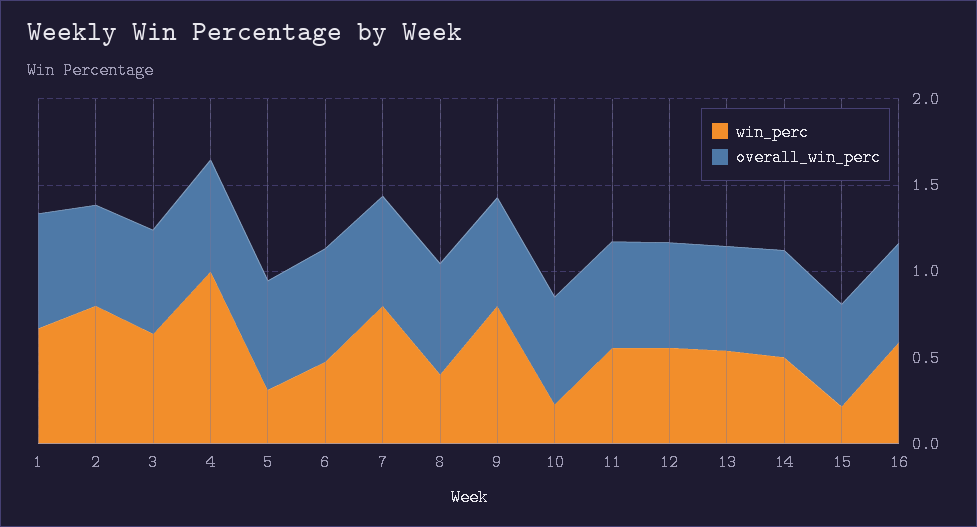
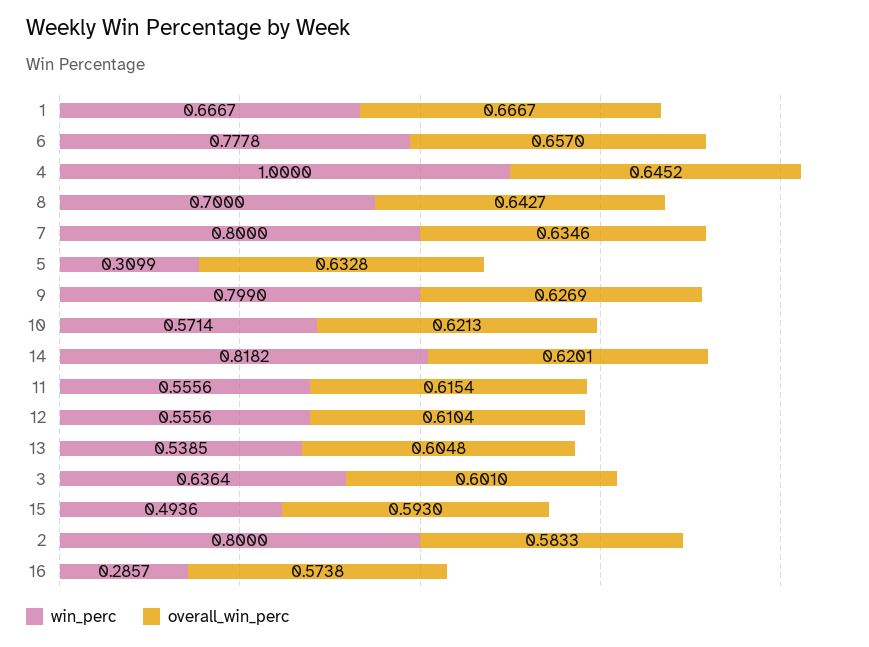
  {
    "win_perc": {
      "1": 0.6667,
      "2": 0.8,
      "3": 0.6364,
      "4": 1,
      "5": 0.3099,
-     "6": 0.5,
+     "6": 0.7778,
      "7": 0.8,
-     "8": 0.4,
+     "8": 0.7,
      "9": 0.799,
-     "10": 0.2,
+     "10": 0.5714,
      "11": 0.5556,
      "12": 0.5556,
      "13": 0.5385,
-     "14": 0.5,
+     "14": 0.8182,
-     "15": 0.2,
+     "15": 0.4936,
-     "16": 0.6
+     "16": 0.2857
    },
    "overall_win_perc": {
      "1": 0.6667,
      "2": 0.5833,
      "3": 0.601,
      "4": 0.6452,
      "5": 0.6328,
      "6": 0.657,
      "7": 0.6346,
      "8": 0.6427,
      "9": 0.6269,
      "10": 0.6213,
      "11": 0.6154,
      "12": 0.6104,
      "13": 0.6048,
      "14": 0.6201,
      "15": 0.593,
      "16": 0.5738
    }
  }

